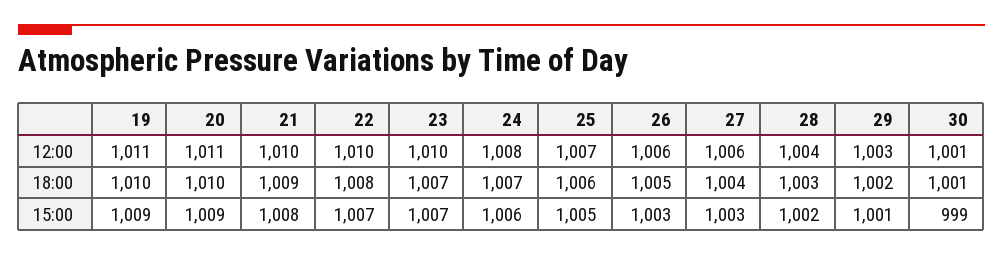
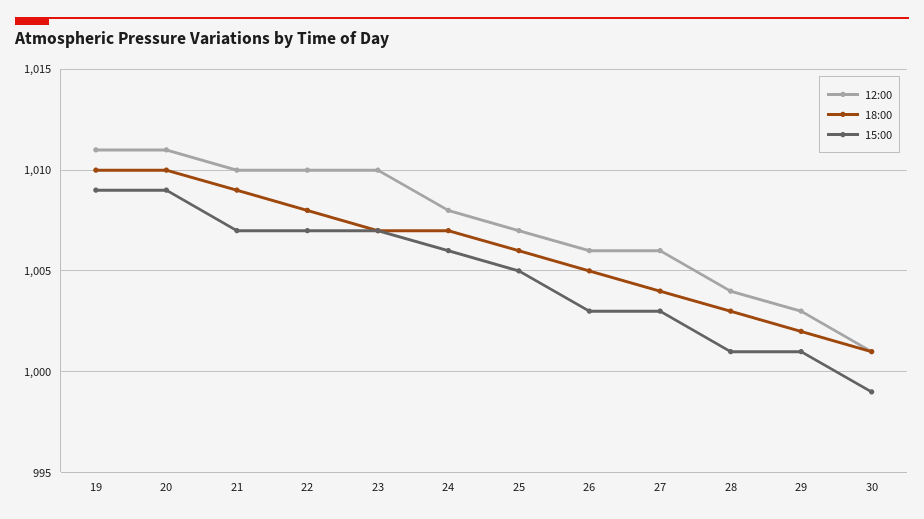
  {
    "12:00": {
      "19": 1011,
      "20": 1011,
      "21": 1010,
      "22": 1010,
      "23": 1010,
      "24": 1008,
      "25": 1007,
      "26": 1006,
      "27": 1006,
      "28": 1004,
      "29": 1003,
      "30": 1001
    },
    "18:00": {
      "19": 1010,
      "20": 1010,
      "21": 1009,
      "22": 1008,
      "23": 1007,
      "24": 1007,
      "25": 1006,
      "26": 1005,
      "27": 1004,
      "28": 1003,
      "29": 1002,
      "30": 1001
    },
    "15:00": {
      "19": 1009,
      "20": 1009,
-     "21": 1008,
+     "21": 1007,
      "22": 1007,
      "23": 1007,
      "24": 1006,
      "25": 1005,
      "26": 1003,
      "27": 1003,
-     "28": 1002,
+     "28": 1001,
      "29": 1001,
      "30": 999
    }
  }

